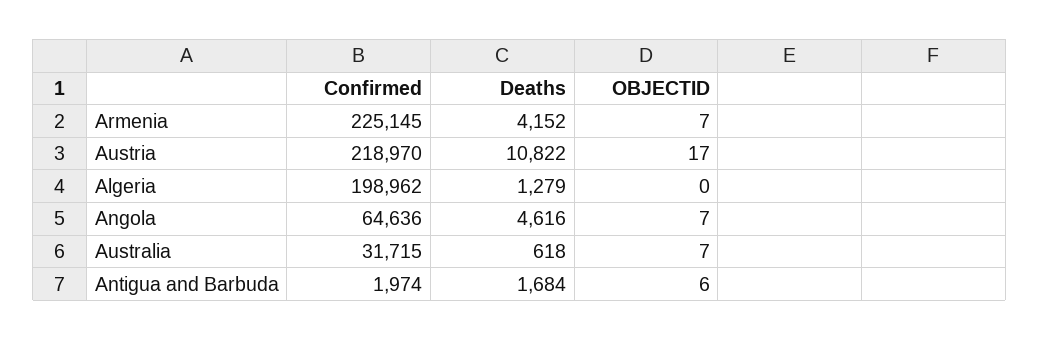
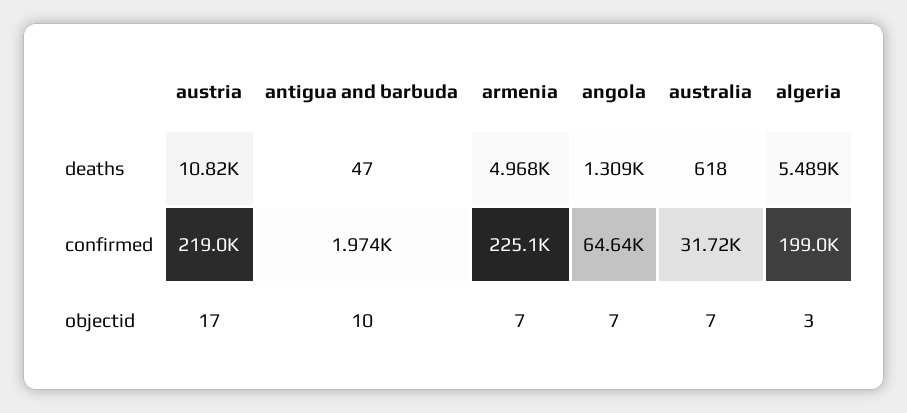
  {
    "Confirmed": {
      "Armenia": 225145,
      "Austria": 218970,
      "Algeria": 198962,
      "Angola": 64636,
      "Australia": 31715,
      "Antigua and Barbuda": 1974
    },
    "Deaths": {
-     "Armenia": 4152,
+     "Armenia": 4968,
      "Austria": 10822,
-     "Algeria": 1279,
+     "Algeria": 5489,
-     "Angola": 4616,
+     "Angola": 1309,
      "Australia": 618,
-     "Antigua and Barbuda": 1684
+     "Antigua and Barbuda": 47
    },
    "OBJECTID": {
      "Armenia": 7,
      "Austria": 17,
-     "Algeria": 0,
+     "Algeria": 3,
      "Angola": 7,
      "Australia": 7,
-     "Antigua and Barbuda": 6
+     "Antigua and Barbuda": 10
    }
  }

